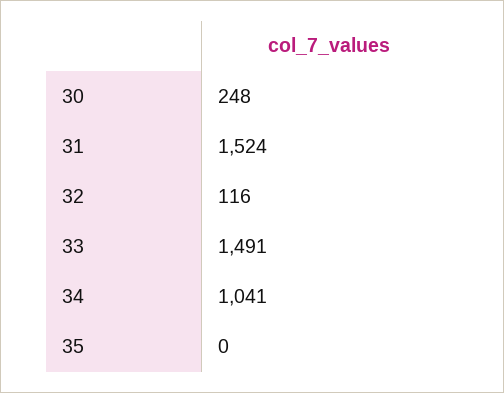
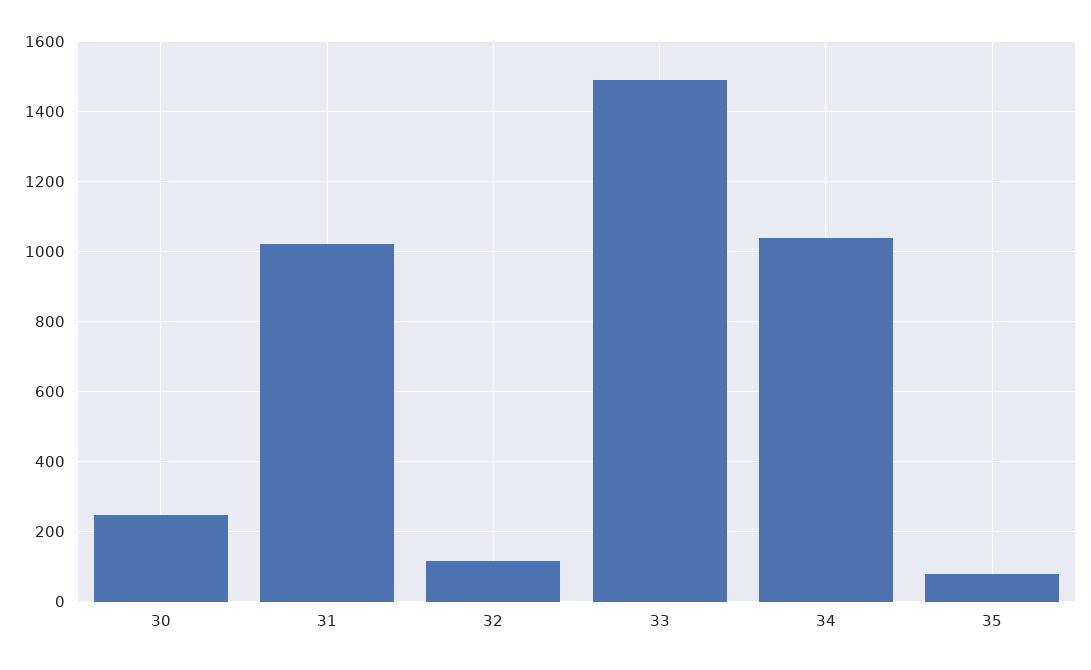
  {
    "30": 248,
-   "31": 1524,
+   "31": 1020,
    "32": 116,
    "33": 1491,
    "34": 1041,
-   "35": 0
+   "35": 80
  }

